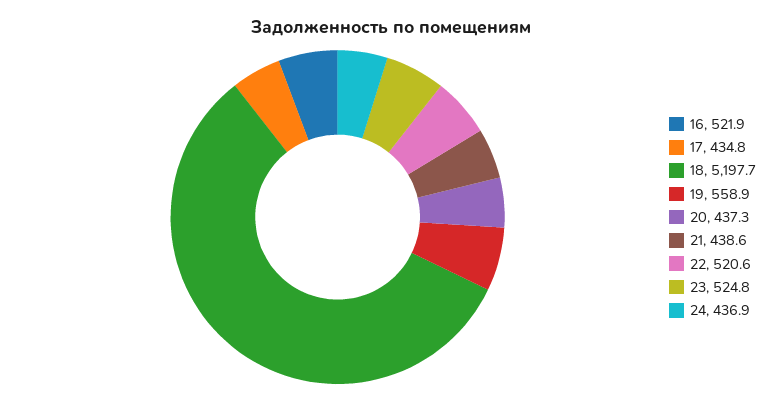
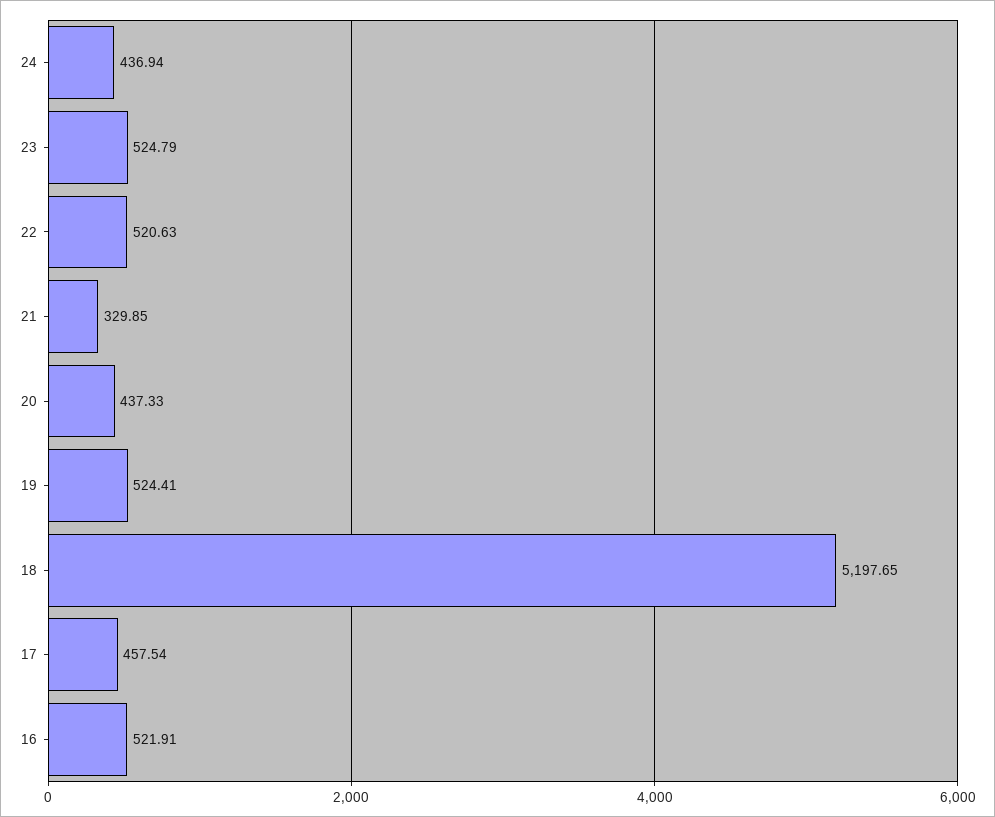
  {
    "16": 521.91,
-   "17": 434.8,
+   "17": 457.54,
    "18": 5197.65,
-   "19": 558.9,
+   "19": 524.41,
    "20": 437.33,
-   "21": 438.6,
+   "21": 329.85,
    "22": 520.63,
    "23": 524.79,
    "24": 436.94
  }

